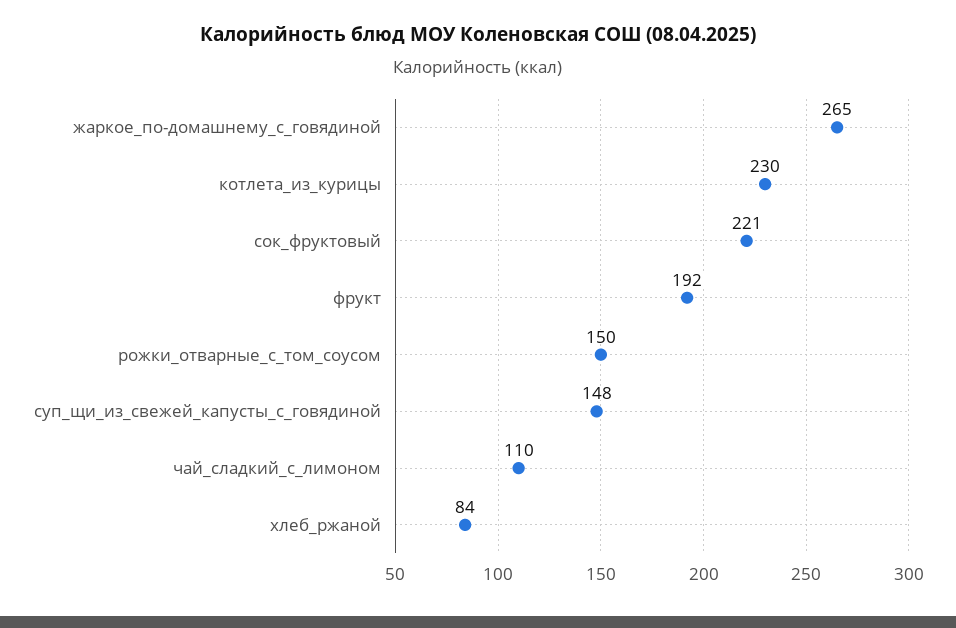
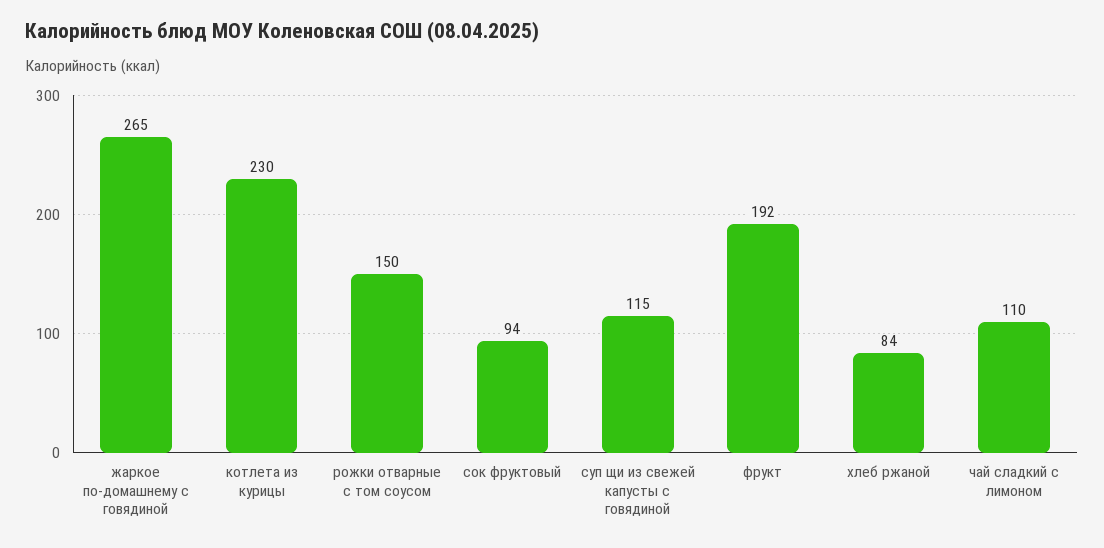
  {
    "жаркое_по-домашнему_с_говядиной": 265,
    "котлета_из_курицы": 230,
-   "сок_фруктовый": 221,
+   "сок_фруктовый": 94,
    "фрукт": 192,
    "рожки_отварные_с_том_соусом": 150,
-   "суп_щи_из_свежей_капусты_с_говядиной": 148,
+   "суп_щи_из_свежей_капусты_с_говядиной": 115,
    "чай_сладкий_с_лимоном": 110,
    "хлеб_ржаной": 84
  }

